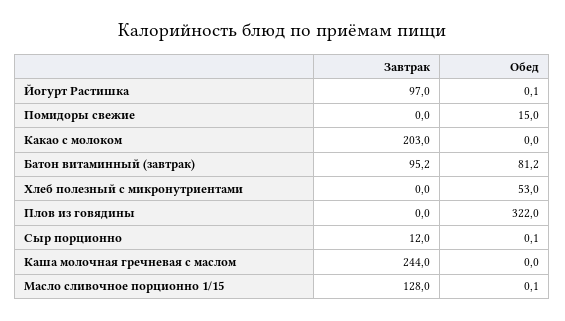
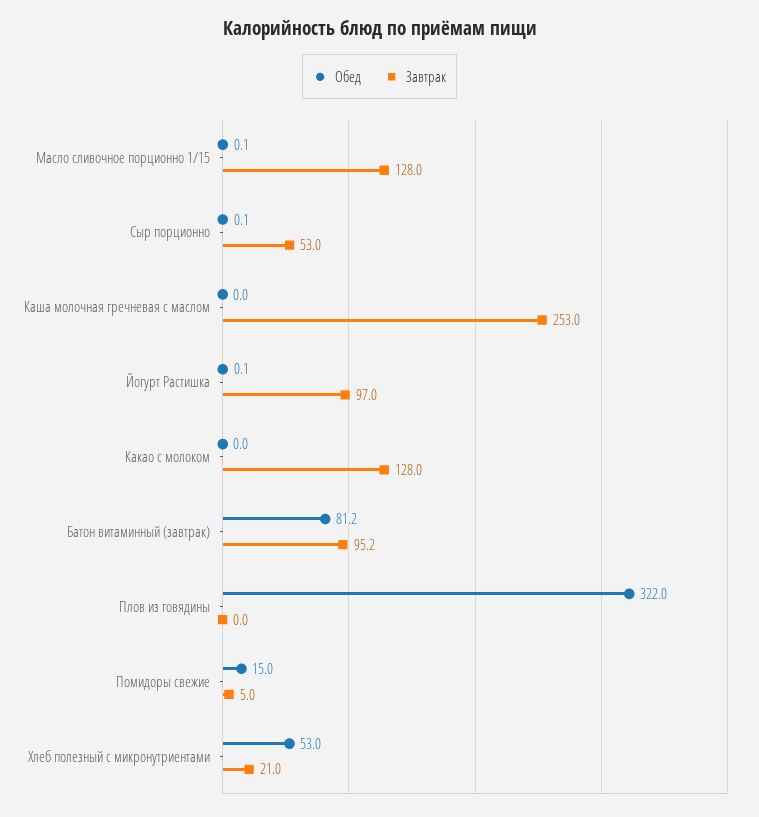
  {
    "Завтрак": {
      "Йогурт Растишка": 97,
-     "Помидоры свежие": 0,
+     "Помидоры свежие": 5,
-     "Какао с молоком": 203,
+     "Какао с молоком": 128,
      "Батон витаминный (завтрак)": 95.2,
-     "Хлеб полезный с микронутриентами": 0,
+     "Хлеб полезный с микронутриентами": 21,
      "Плов из говядины": 0,
-     "Сыр порционно": 12,
+     "Сыр порционно": 53,
-     "Каша молочная гречневая с маслом": 244,
+     "Каша молочная гречневая с маслом": 253,
      "Масло сливочное порционно 1/15": 128
    },
    "Обед": {
      "Йогурт Растишка": 0.1,
      "Помидоры свежие": 15,
      "Какао с молоком": 0,
      "Батон витаминный (завтрак)": 81.2,
      "Хлеб полезный с микронутриентами": 53,
      "Плов из говядины": 322,
      "Сыр порционно": 0.1,
      "Каша молочная гречневая с маслом": 0,
      "Масло сливочное порционно 1/15": 0.1
    }
  }

